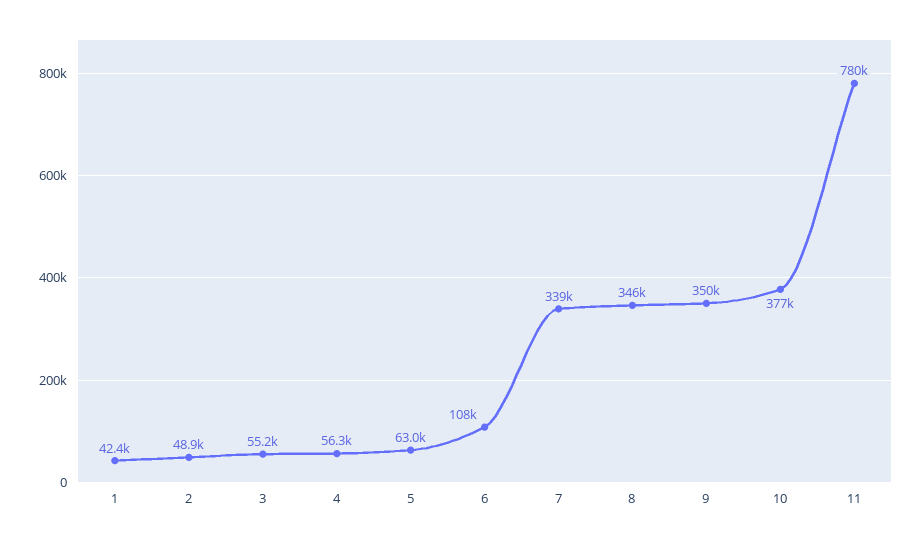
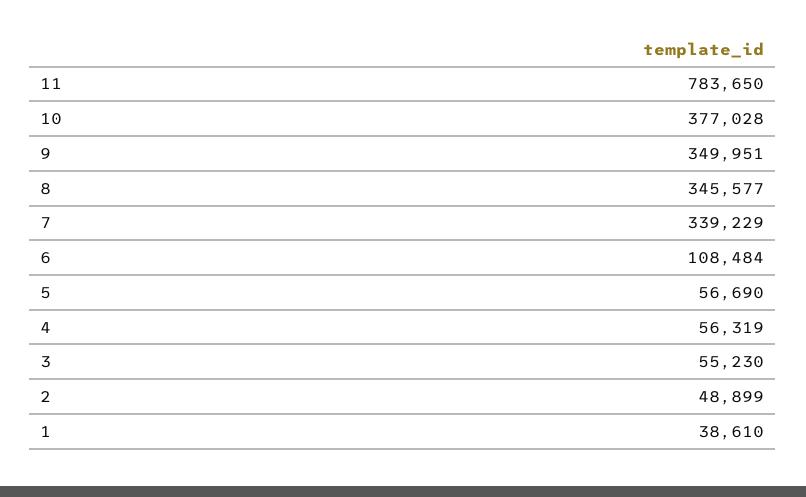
  {
-   "1": 42400,
+   "1": 38610,
    "2": 48899,
    "3": 55230,
    "4": 56319,
-   "5": 63000,
+   "5": 56690,
    "6": 108484,
    "7": 339229,
    "8": 345577,
    "9": 349951,
    "10": 377028,
-   "11": 780000
+   "11": 783650
  }

